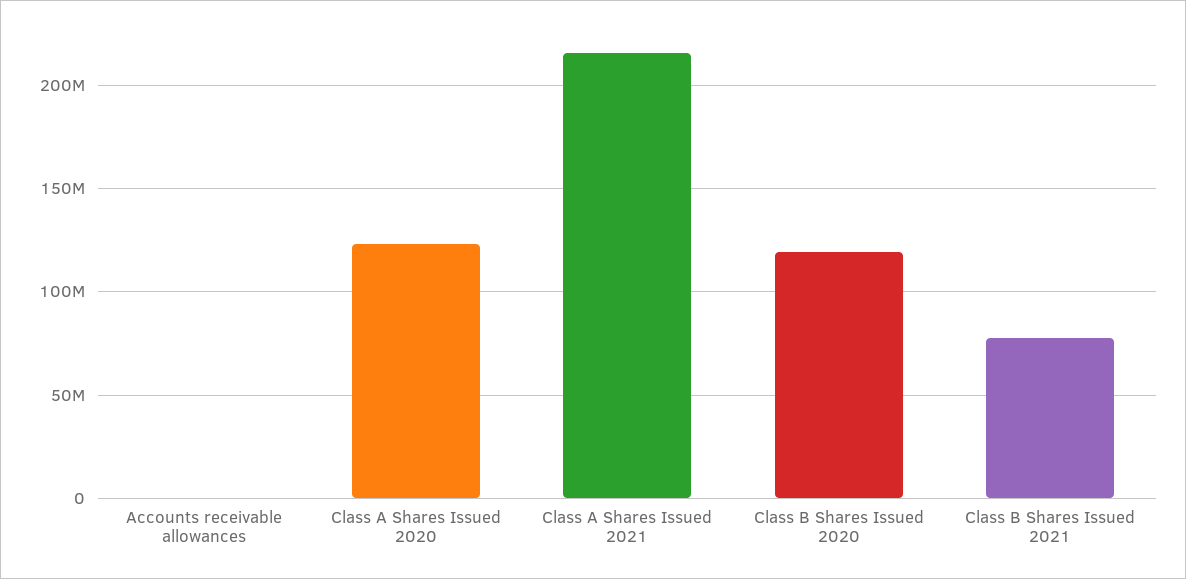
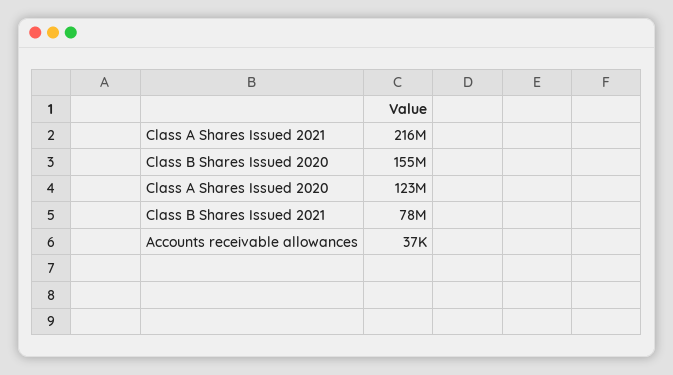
  {
    "Accounts receivable allowances": 37000,
    "Class A Shares Issued 2020": 123000000,
    "Class A Shares Issued 2021": 216000000,
-   "Class B Shares Issued 2020": 120000000,
+   "Class B Shares Issued 2020": 155000000,
    "Class B Shares Issued 2021": 78000000
  }

